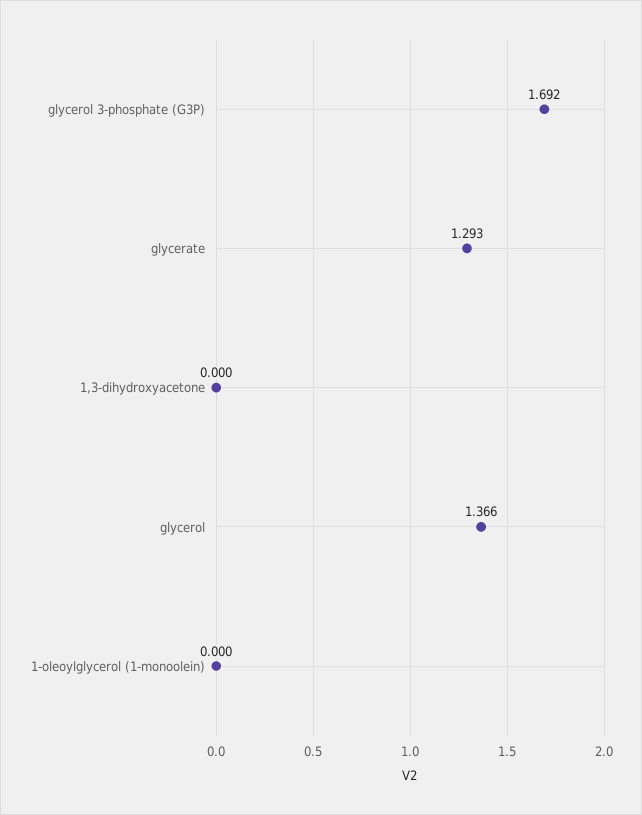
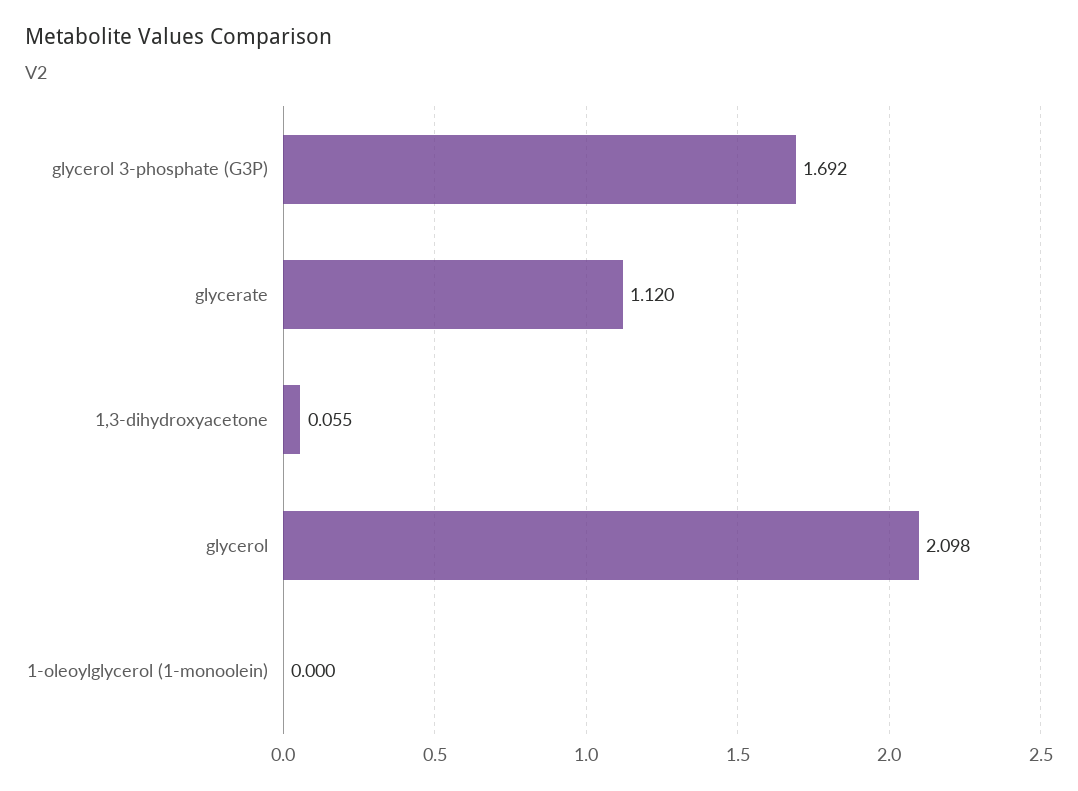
  {
    "glycerol 3-phosphate (G3P)": 1.692,
-   "glycerate": 1.293,
+   "glycerate": 1.12,
-   "1,3-dihydroxyacetone": 0,
+   "1,3-dihydroxyacetone": 0.055,
-   "glycerol": 1.366,
+   "glycerol": 2.098,
    "1-oleoylglycerol (1-monoolein)": 0
  }

